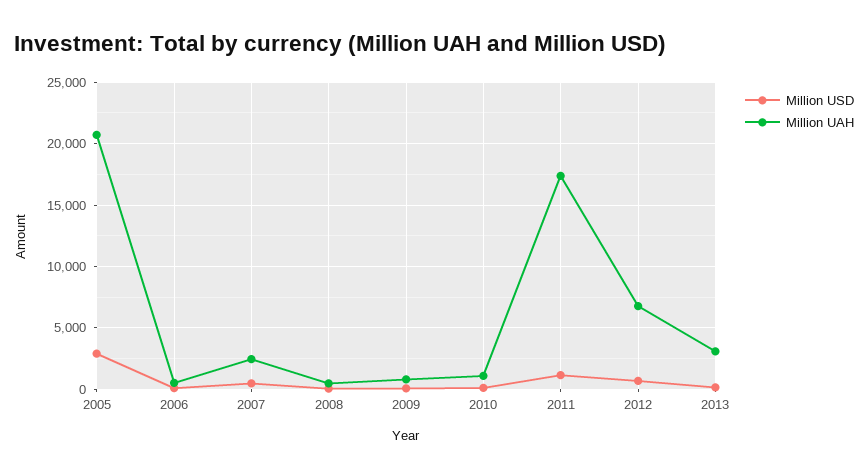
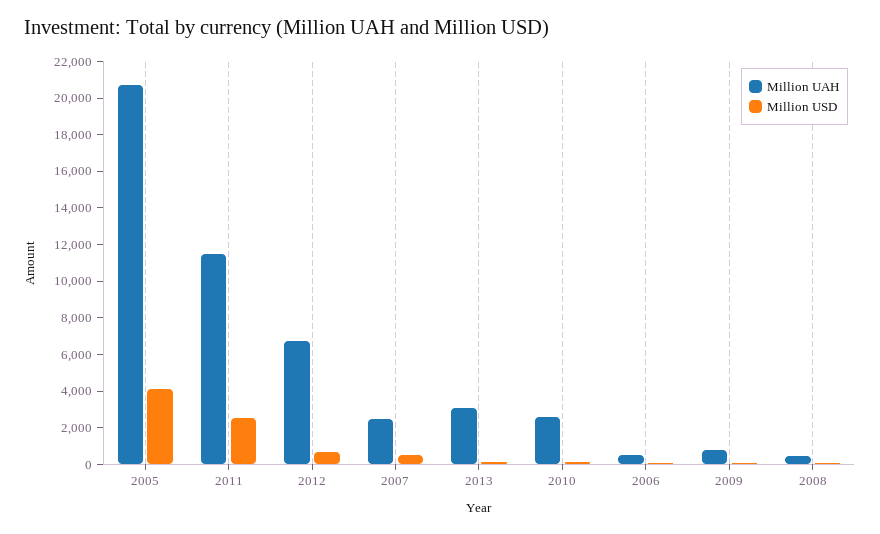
  {
    "Million USD": {
-     "2005": 3000,
+     "2005": 4000,
      "2006": 0,
      "2007": 500,
      "2008": 0,
      "2009": 0,
      "2010": 0,
-     "2011": 1000,
+     "2011": 2500,
      "2012": 500,
      "2013": 0
    },
    "Million UAH": {
      "2005": 20500,
      "2006": 500,
      "2007": 2500,
      "2008": 500,
      "2009": 1000,
-     "2010": 1000,
+     "2010": 2500,
-     "2011": 17500,
+     "2011": 11500,
      "2012": 7000,
      "2013": 3000
    }
  }

